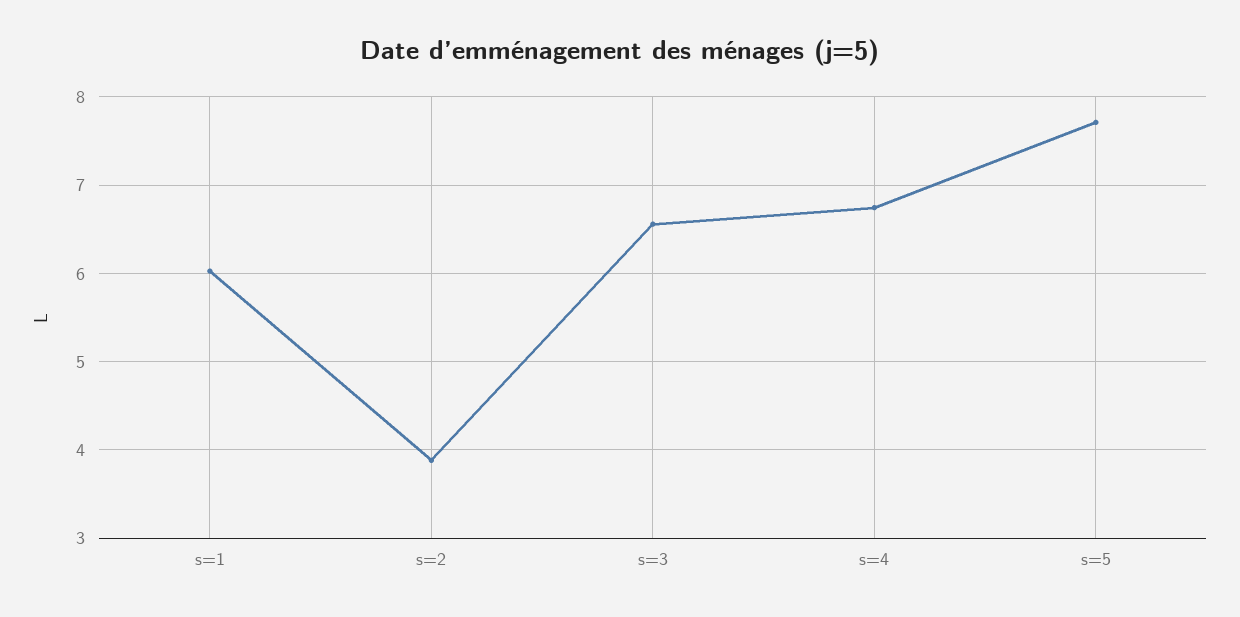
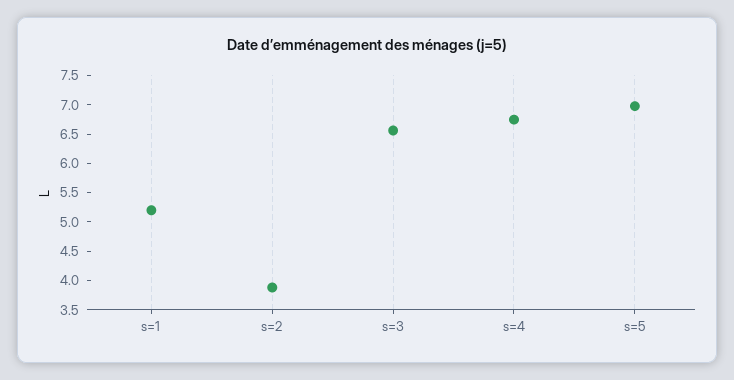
  {
-   "s=1": 6,
+   "s=1": 5.25,
    "s=2": 3.9,
    "s=3": 6.6,
    "s=4": 6.7,
-   "s=5": 7.7
+   "s=5": 7
  }

